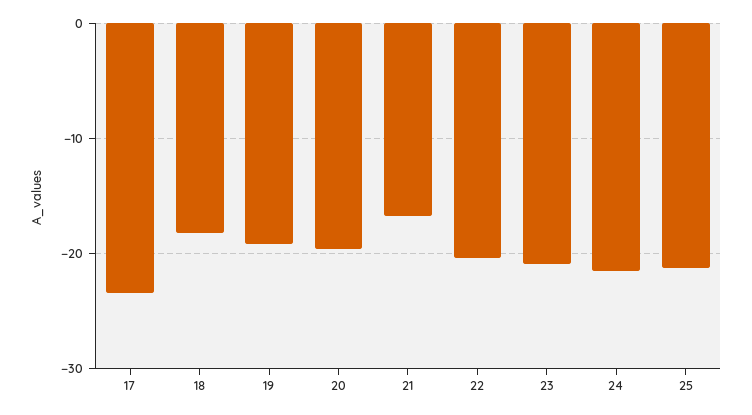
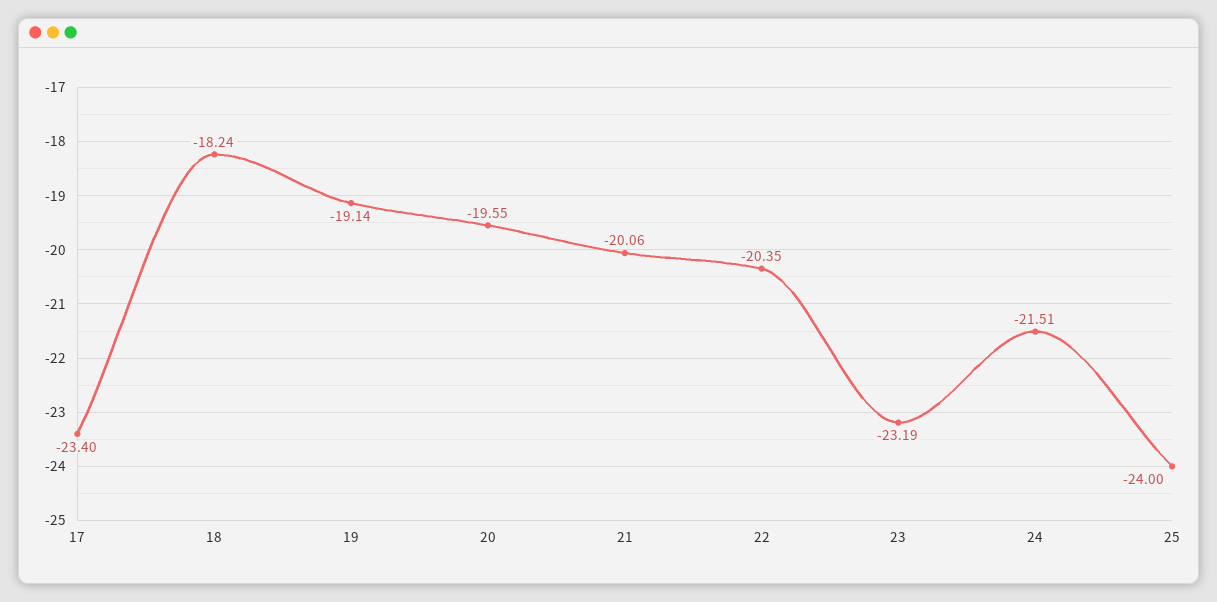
  {
    "17": -23.4,
    "18": -18.24,
    "19": -19.14,
    "20": -19.55,
-   "21": -17,
+   "21": -20.06,
    "22": -20.35,
-   "23": -21,
+   "23": -23.19,
    "24": -21.51,
-   "25": -21
+   "25": -24
  }

